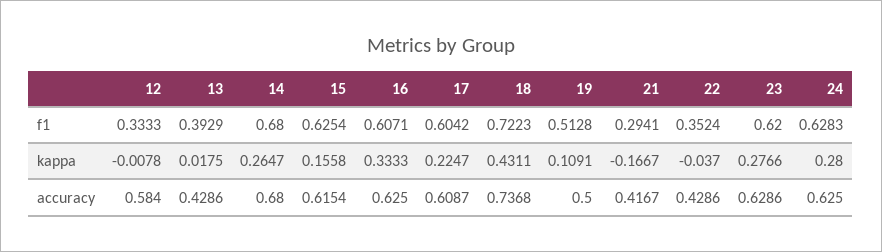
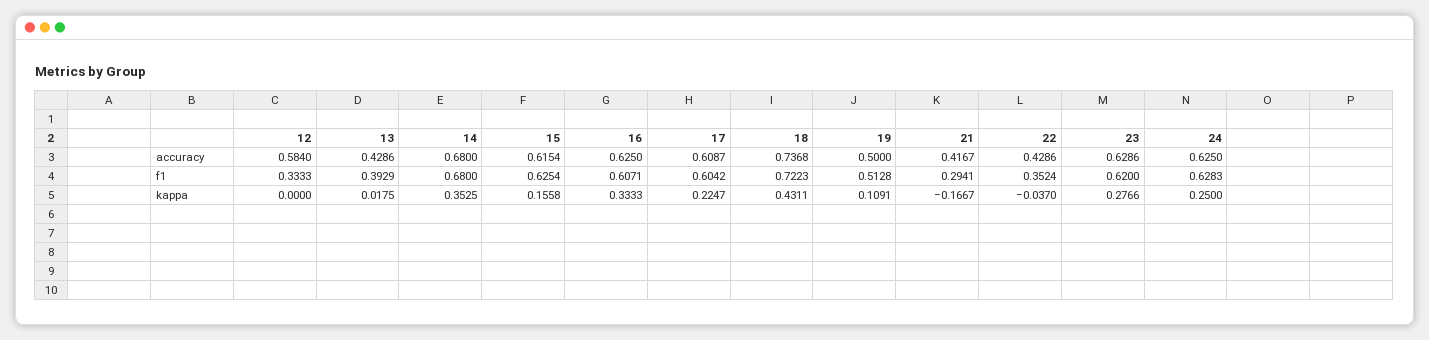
  {
    "12": {
      "f1": 0.3333,
-     "kappa": -0.0078,
+     "kappa": 0,
      "accuracy": 0.584
    },
    "13": {
      "f1": 0.3929,
      "kappa": 0.0175,
      "accuracy": 0.4286
    },
    "14": {
      "f1": 0.68,
-     "kappa": 0.2647,
+     "kappa": 0.3525,
      "accuracy": 0.68
    },
    "15": {
      "f1": 0.6254,
      "kappa": 0.1558,
      "accuracy": 0.6154
    },
    "16": {
      "f1": 0.6071,
      "kappa": 0.3333,
      "accuracy": 0.625
    },
    "17": {
      "f1": 0.6042,
      "kappa": 0.2247,
      "accuracy": 0.6087
    },
    "18": {
      "f1": 0.7223,
      "kappa": 0.4311,
      "accuracy": 0.7368
    },
    "19": {
      "f1": 0.5128,
      "kappa": 0.1091,
      "accuracy": 0.5
    },
    "21": {
      "f1": 0.2941,
      "kappa": -0.1667,
      "accuracy": 0.4167
    },
    "22": {
      "f1": 0.3524,
      "kappa": -0.037,
      "accuracy": 0.4286
    },
    "23": {
      "f1": 0.62,
      "kappa": 0.2766,
      "accuracy": 0.6286
    },
    "24": {
      "f1": 0.6283,
-     "kappa": 0.28,
+     "kappa": 0.25,
      "accuracy": 0.625
    }
  }

